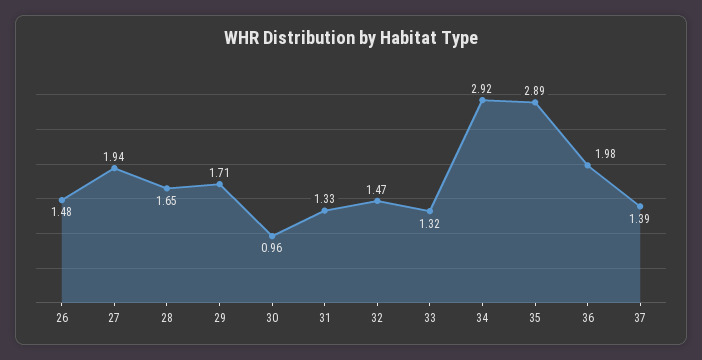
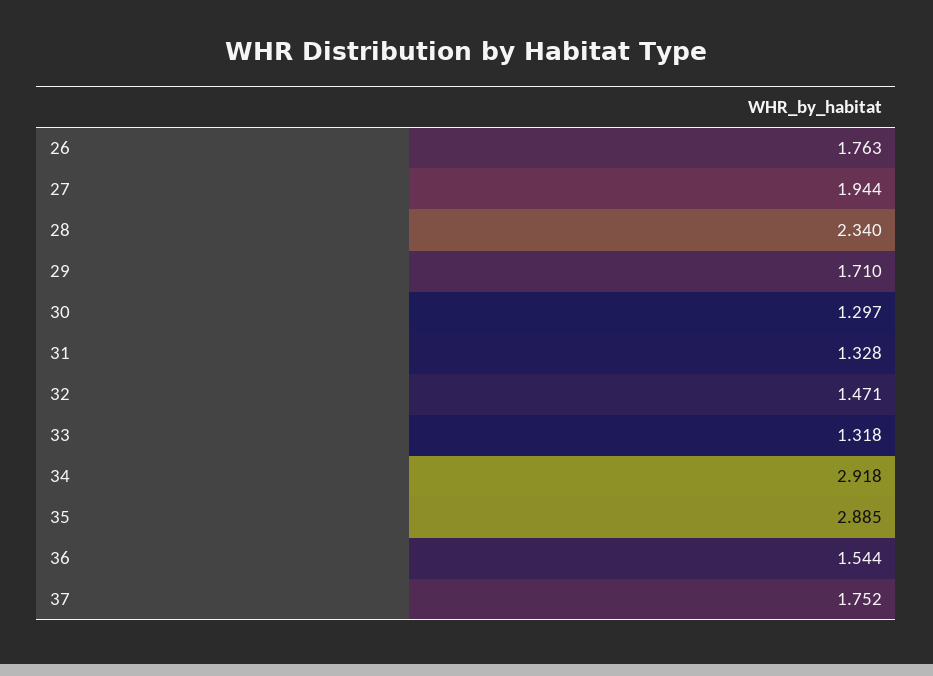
  {
-   "26": 1.48,
+   "26": 1.763,
    "27": 1.944,
-   "28": 1.65,
+   "28": 2.34,
    "29": 1.71,
-   "30": 0.96,
+   "30": 1.297,
    "31": 1.328,
    "32": 1.471,
    "33": 1.318,
    "34": 2.918,
    "35": 2.885,
-   "36": 1.98,
+   "36": 1.544,
-   "37": 1.39
+   "37": 1.752
  }

